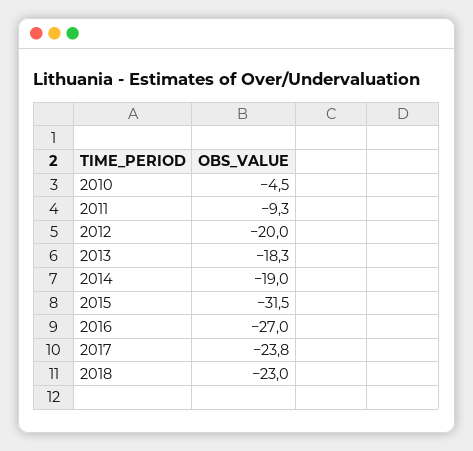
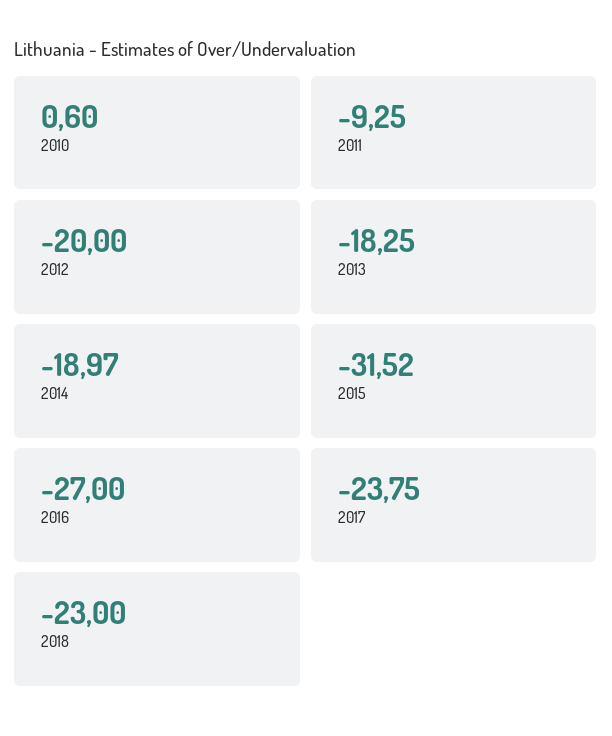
  {
-   "2010": -4.5,
+   "2010": 0.6,
    "2011": -9.25,
    "2012": -20,
    "2013": -18.25,
    "2014": -18.97,
    "2015": -31.52,
    "2016": -27,
    "2017": -23.75,
    "2018": -23
  }

